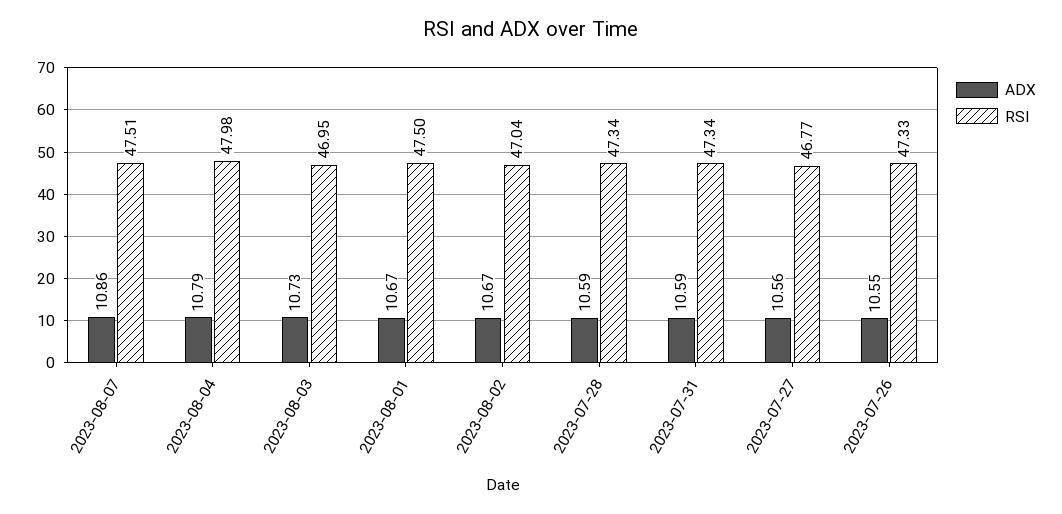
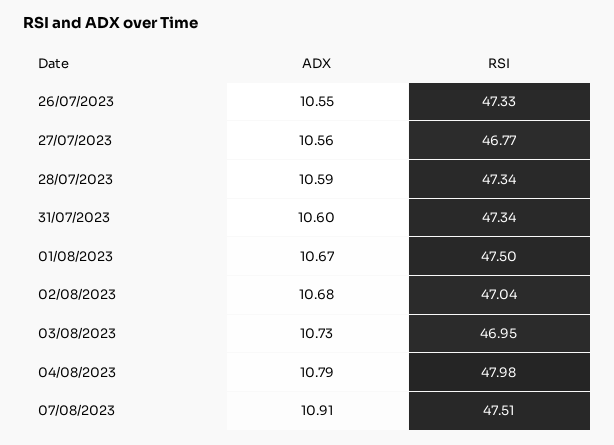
  {
    "ADX": {
-     "2023-08-07": 10.86,
+     "2023-08-07": 10.91,
      "2023-08-04": 10.79,
      "2023-08-03": 10.73,
      "2023-08-01": 10.67,
-     "2023-08-02": 10.67,
+     "2023-08-02": 10.68,
      "2023-07-28": 10.59,
-     "2023-07-31": 10.59,
+     "2023-07-31": 10.6,
      "2023-07-27": 10.56,
      "2023-07-26": 10.55
    },
    "RSI": {
      "2023-08-07": 47.51,
      "2023-08-04": 47.98,
      "2023-08-03": 46.95,
      "2023-08-01": 47.5,
      "2023-08-02": 47.04,
      "2023-07-28": 47.34,
      "2023-07-31": 47.34,
      "2023-07-27": 46.77,
      "2023-07-26": 47.33
    }
  }

